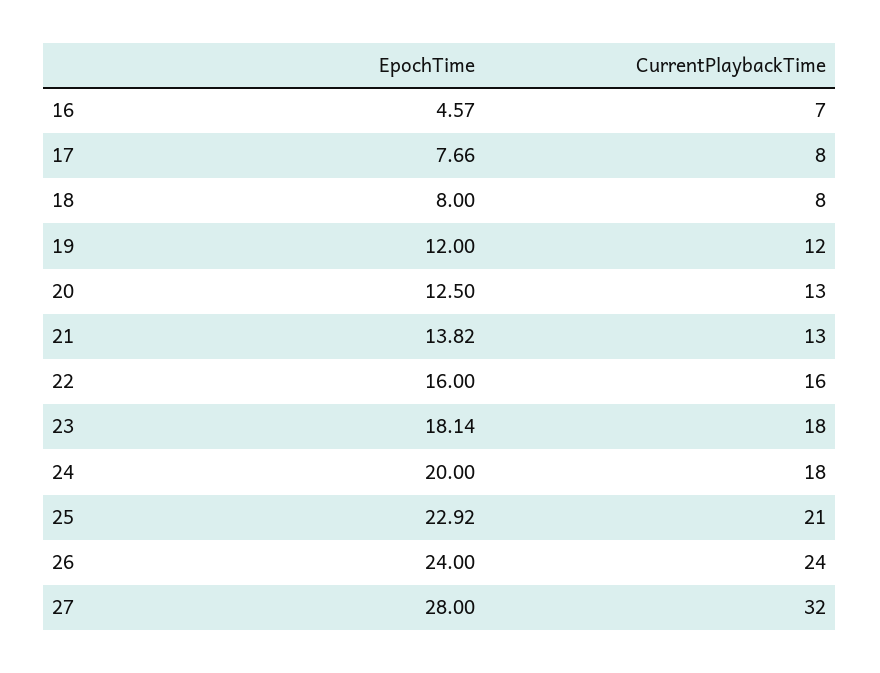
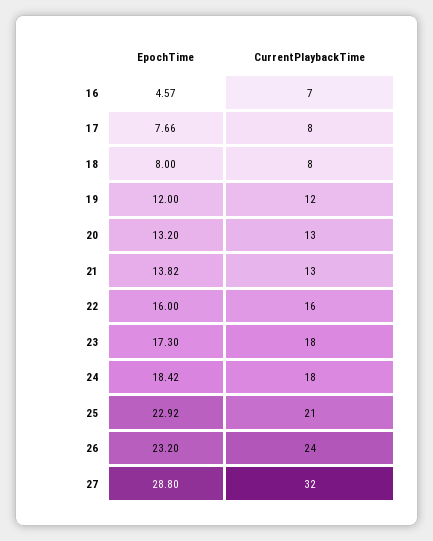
  {
    "EpochTime": {
      "16": 4.57,
      "17": 7.66,
      "18": 8,
      "19": 12,
-     "20": 12.5,
+     "20": 13.2,
      "21": 13.82,
      "22": 16,
-     "23": 18.14,
+     "23": 17.3,
-     "24": 20,
+     "24": 18.42,
      "25": 22.92,
-     "26": 24,
+     "26": 23.2,
-     "27": 28
+     "27": 28.8
    },
    "CurrentPlaybackTime": {
      "16": 7,
      "17": 8,
      "18": 8,
      "19": 12,
      "20": 13,
      "21": 13,
      "22": 16,
      "23": 18,
      "24": 18,
      "25": 21,
      "26": 24,
      "27": 32
    }
  }

